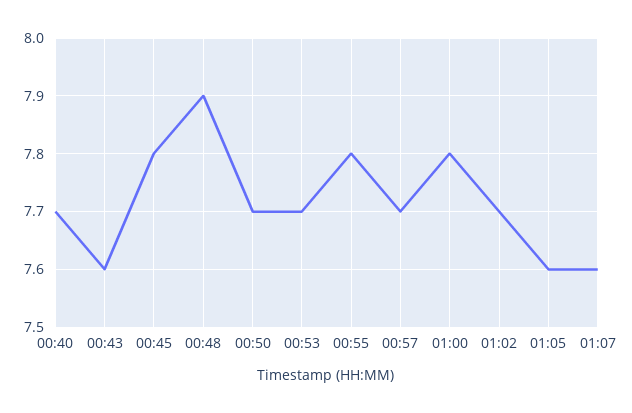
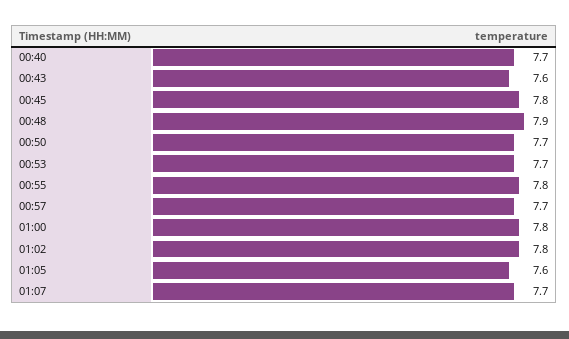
  {
    "00:40": 7.7,
    "00:43": 7.6,
    "00:45": 7.8,
    "00:48": 7.9,
    "00:50": 7.7,
    "00:53": 7.7,
    "00:55": 7.8,
    "00:57": 7.7,
    "01:00": 7.8,
-   "01:02": 7.7,
+   "01:02": 7.8,
    "01:05": 7.6,
-   "01:07": 7.6
+   "01:07": 7.7
  }

